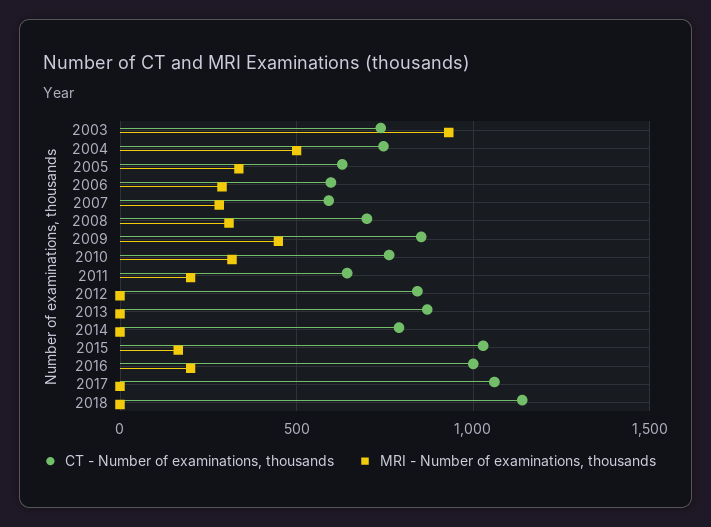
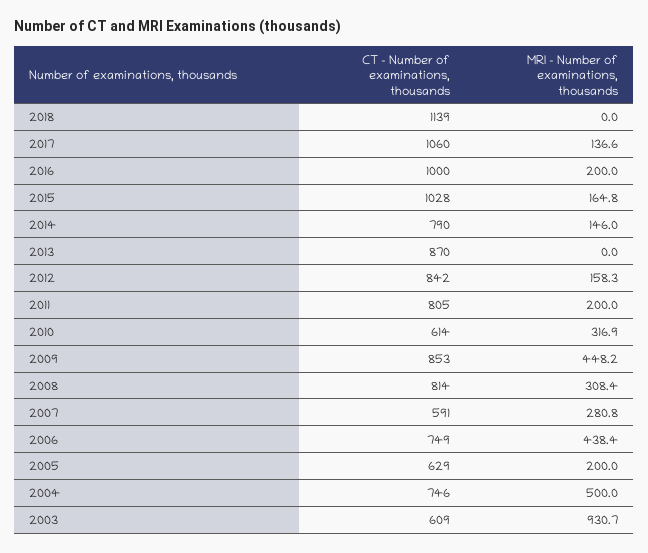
  {
    "CT - Number of examinations, thousands": {
-     "2003": 750,
+     "2003": 609,
      "2004": 746,
      "2005": 629,
-     "2006": 600,
+     "2006": 749,
      "2007": 591,
-     "2008": 700,
+     "2008": 814,
      "2009": 853,
-     "2010": 750,
+     "2010": 614,
-     "2011": 650,
+     "2011": 805,
      "2012": 842,
      "2013": 870,
      "2014": 790,
      "2015": 1028,
      "2016": 1000,
      "2017": 1060,
      "2018": 1139
    },
    "MRI - Number of examinations, thousands": {
      "2003": 930.7,
      "2004": 500,
-     "2005": 350,
+     "2005": 200,
-     "2006": 300,
+     "2006": 438.4,
      "2007": 280.8,
      "2008": 308.4,
      "2009": 448.2,
      "2010": 316.9,
      "2011": 200,
-     "2012": 0,
+     "2012": 158.3,
      "2013": 0,
-     "2014": 0,
+     "2014": 146,
      "2015": 164.8,
      "2016": 200,
-     "2017": 0,
+     "2017": 136.6,
      "2018": 0
    }
  }

